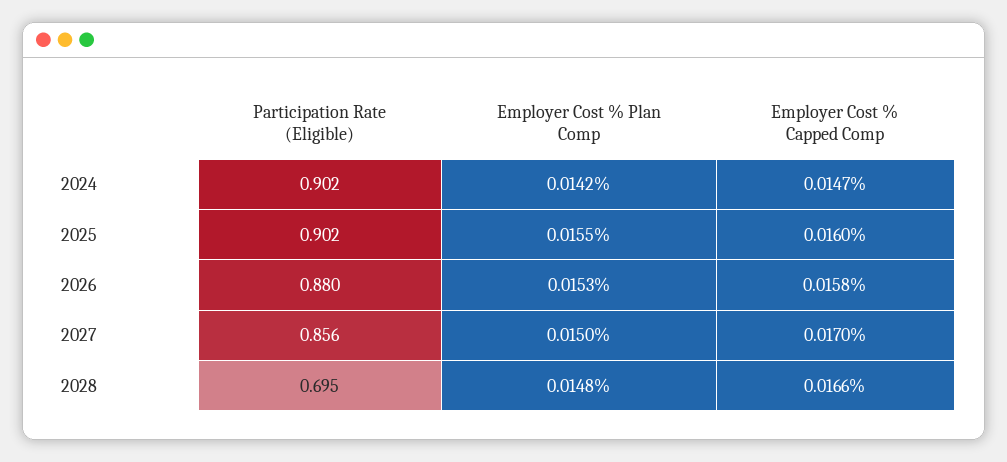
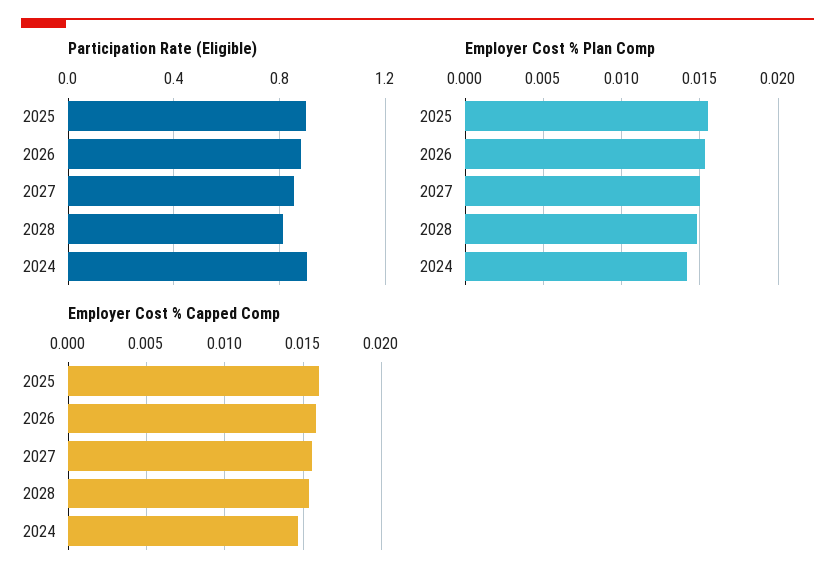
  {
    "Participation Rate (Eligible)": {
      "2024": 0.902,
      "2025": 0.902,
      "2026": 0.88,
      "2027": 0.856,
-     "2028": 0.695
+     "2028": 0.8
    },
    "Employer Cost % Plan Comp": {
      "2024": 0.0142,
      "2025": 0.0155,
      "2026": 0.0153,
      "2027": 0.015,
      "2028": 0.0148
    },
    "Employer Cost % Capped Comp": {
      "2024": 0.0147,
      "2025": 0.016,
      "2026": 0.0158,
-     "2027": 0.017,
+     "2027": 0.0155,
-     "2028": 0.0166
+     "2028": 0.0155
    }
  }

